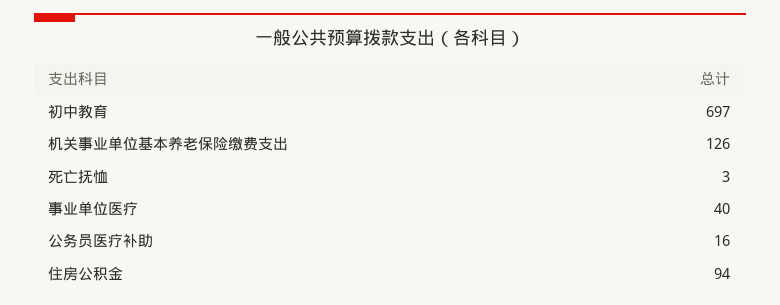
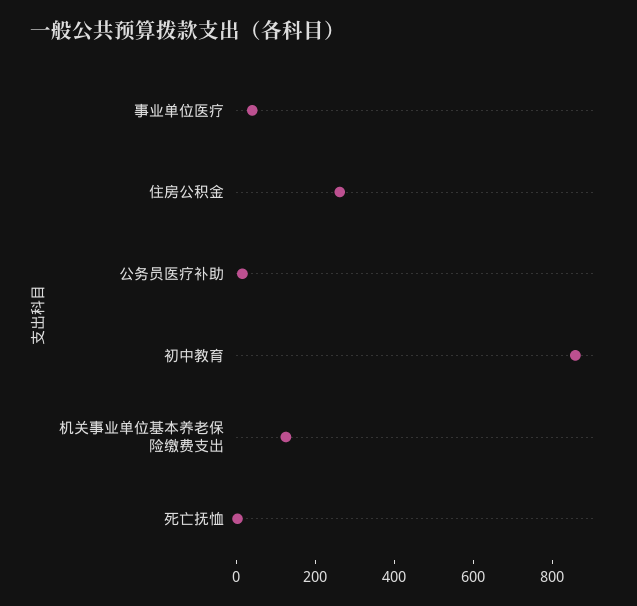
  {
-   "初中教育": 697,
+   "初中教育": 850,
    "机关事业单位基本养老保险缴费支出": 126,
    "死亡抚恤": 3,
    "事业单位医疗": 40,
    "公务员医疗补助": 16,
-   "住房公积金": 94
+   "住房公积金": 250
  }

